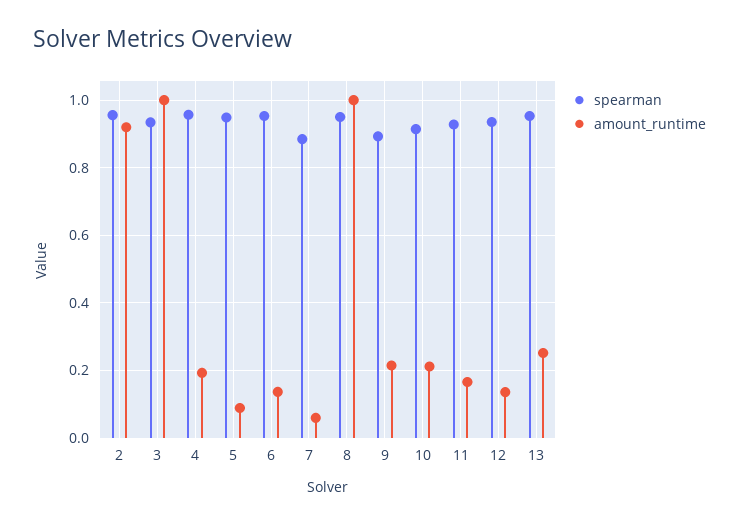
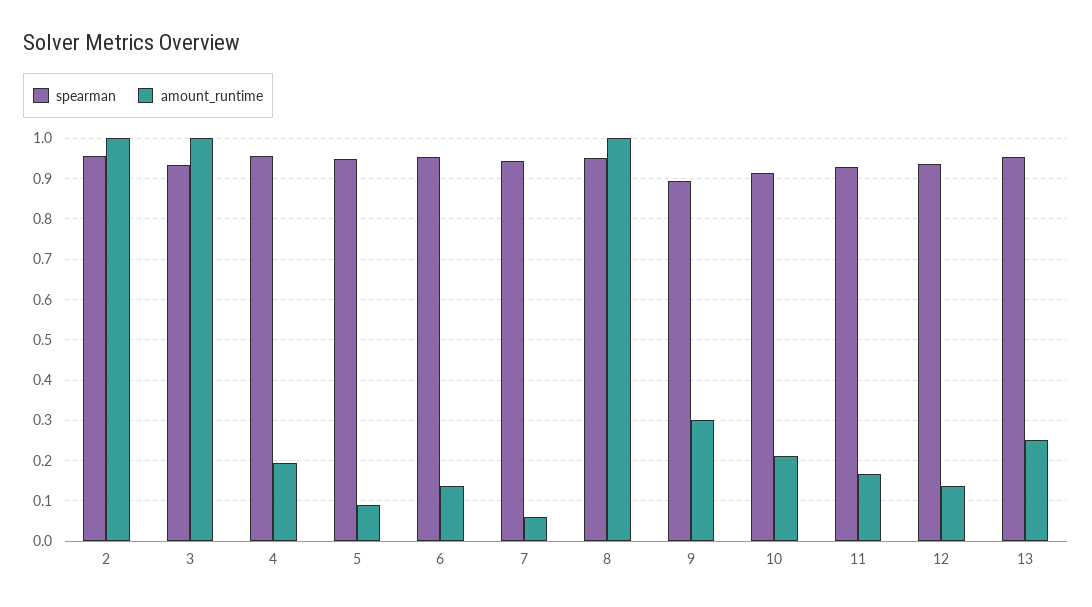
  {
    "spearman": {
      "2": 0.96,
      "3": 0.94,
      "4": 0.96,
      "5": 0.94,
      "6": 0.96,
-     "7": 0.88,
+     "7": 0.94,
      "8": 0.96,
      "9": 0.9,
      "10": 0.92,
      "11": 0.92,
      "12": 0.94,
      "13": 0.96
    },
    "amount_runtime": {
-     "2": 0.92,
+     "2": 1,
      "3": 1,
      "4": 0.2,
      "5": 0.08,
      "6": 0.14,
      "7": 0.06,
      "8": 1,
-     "9": 0.22,
+     "9": 0.3,
      "10": 0.22,
      "11": 0.16,
      "12": 0.14,
      "13": 0.26
    }
  }

